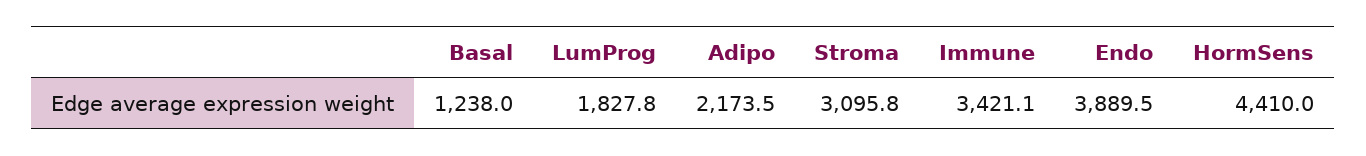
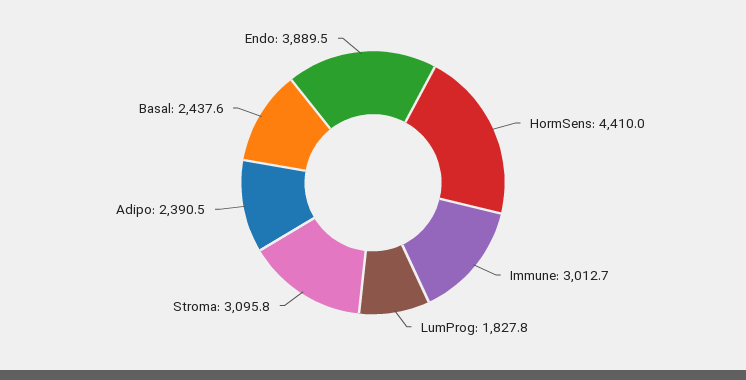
  {
-   "Basal": 1238,
+   "Basal": 2437.6,
    "LumProg": 1827.8,
-   "Adipo": 2173.5,
+   "Adipo": 2390.5,
    "Stroma": 3095.8,
-   "Immune": 3421.1,
+   "Immune": 3012.7,
    "Endo": 3889.5,
    "HormSens": 4410
  }

